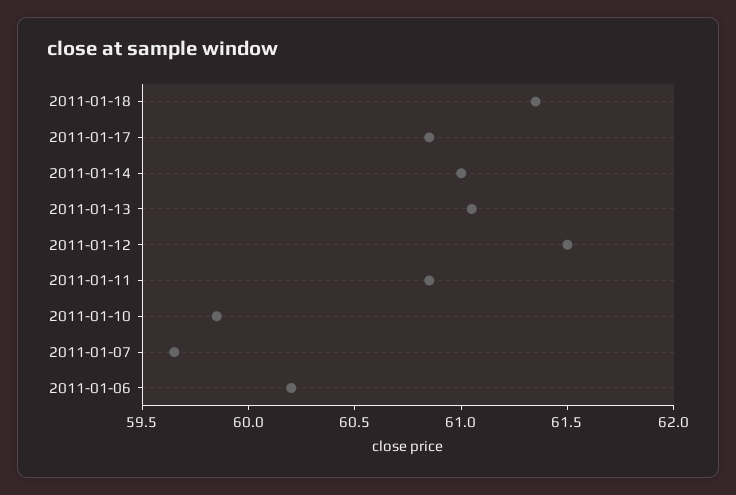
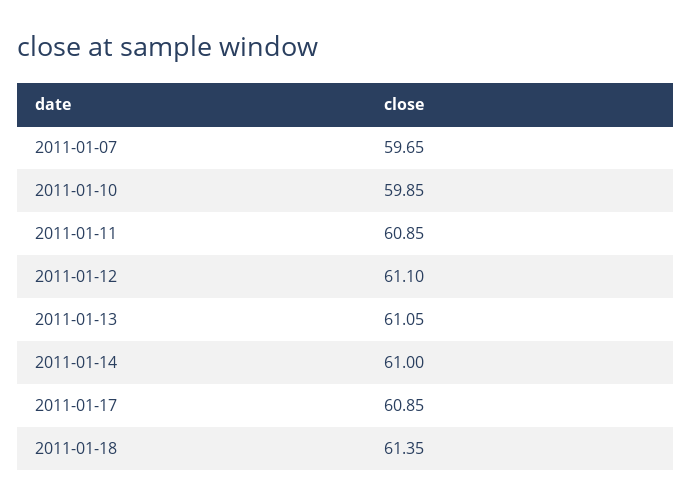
  {
    "2011-01-18": 61.35,
    "2011-01-17": 60.85,
    "2011-01-14": 61,
    "2011-01-13": 61.05,
-   "2011-01-12": 61.5,
+   "2011-01-12": 61.1,
    "2011-01-11": 60.85,
    "2011-01-10": 59.85,
-   "2011-01-07": 59.65,
+   "2011-01-07": 59.65
-   "2011-01-06": 60.2
  }

